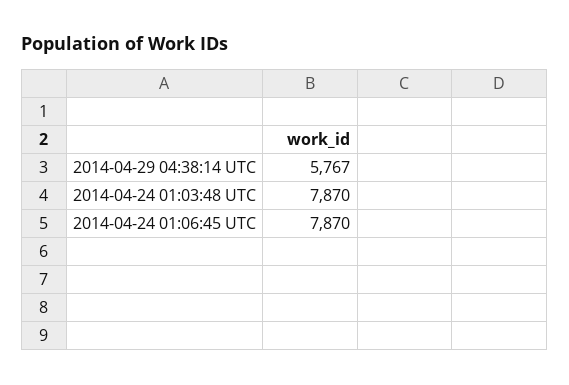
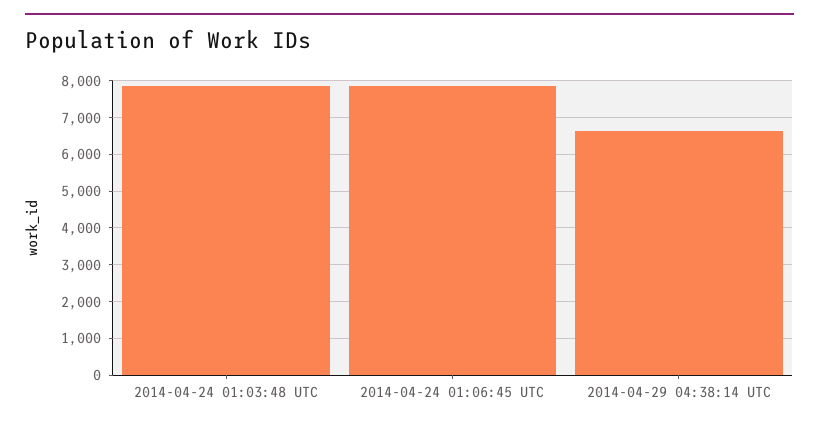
  {
-   "2014-04-29 04:38:14 UTC": 5767,
+   "2014-04-29 04:38:14 UTC": 6600,
    "2014-04-24 01:03:48 UTC": 7870,
    "2014-04-24 01:06:45 UTC": 7870
  }

